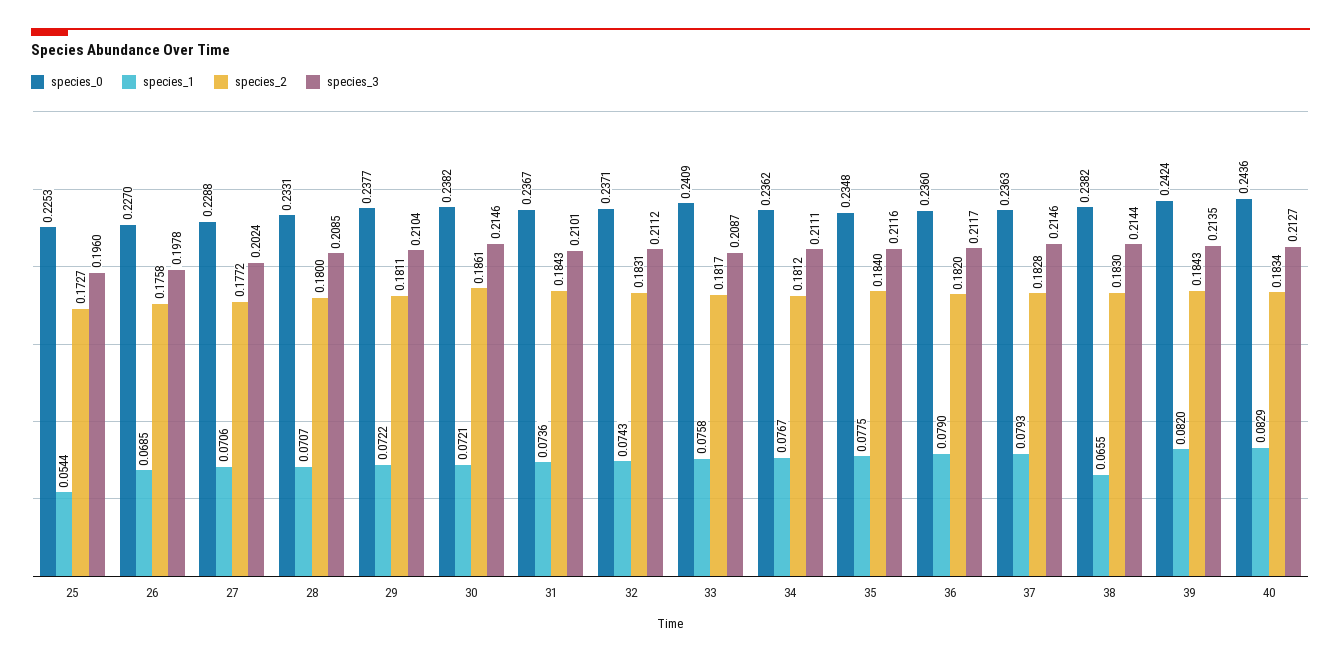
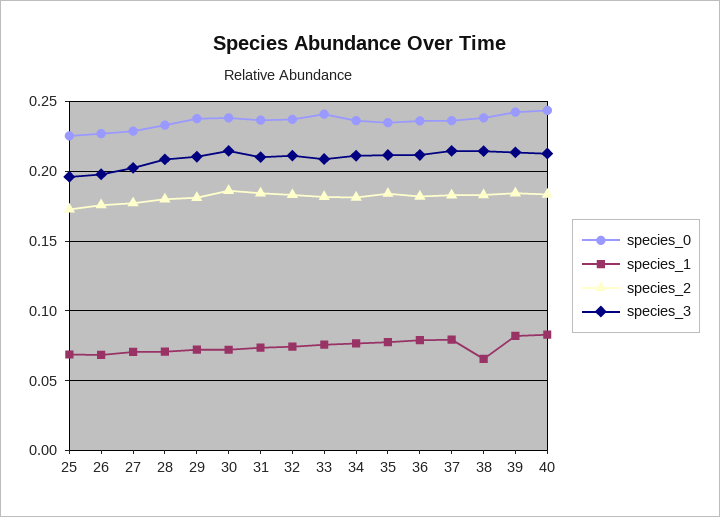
  {
    "species_0": {
      "25": 0.2253,
      "26": 0.227,
      "27": 0.2288,
      "28": 0.2331,
      "29": 0.2377,
      "30": 0.2382,
      "31": 0.2367,
      "32": 0.2371,
      "33": 0.2409,
      "34": 0.2362,
      "35": 0.2348,
      "36": 0.236,
      "37": 0.2363,
      "38": 0.2382,
      "39": 0.2424,
      "40": 0.2436
    },
    "species_1": {
-     "25": 0.0544,
+     "25": 0.07,
      "26": 0.0685,
      "27": 0.0706,
      "28": 0.0707,
      "29": 0.0722,
      "30": 0.0721,
      "31": 0.0736,
      "32": 0.0743,
      "33": 0.0758,
      "34": 0.0767,
      "35": 0.0775,
      "36": 0.079,
      "37": 0.0793,
      "38": 0.0655,
      "39": 0.082,
      "40": 0.0829
    },
    "species_2": {
      "25": 0.1727,
      "26": 0.1758,
      "27": 0.1772,
      "28": 0.18,
      "29": 0.1811,
      "30": 0.1861,
      "31": 0.1843,
      "32": 0.1831,
      "33": 0.1817,
      "34": 0.1812,
      "35": 0.184,
      "36": 0.182,
      "37": 0.1828,
      "38": 0.183,
      "39": 0.1843,
      "40": 0.1834
    },
    "species_3": {
      "25": 0.196,
      "26": 0.1978,
      "27": 0.2024,
      "28": 0.2085,
      "29": 0.2104,
      "30": 0.2146,
      "31": 0.2101,
      "32": 0.2112,
      "33": 0.2087,
      "34": 0.2111,
      "35": 0.2116,
      "36": 0.2117,
      "37": 0.2146,
      "38": 0.2144,
      "39": 0.2135,
      "40": 0.2127
    }
  }

